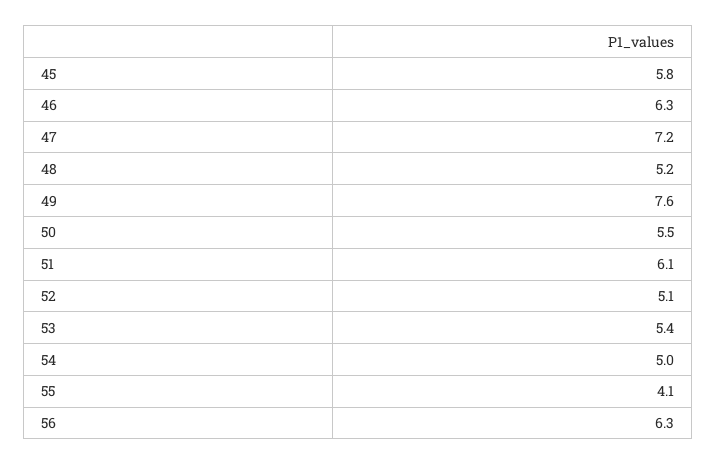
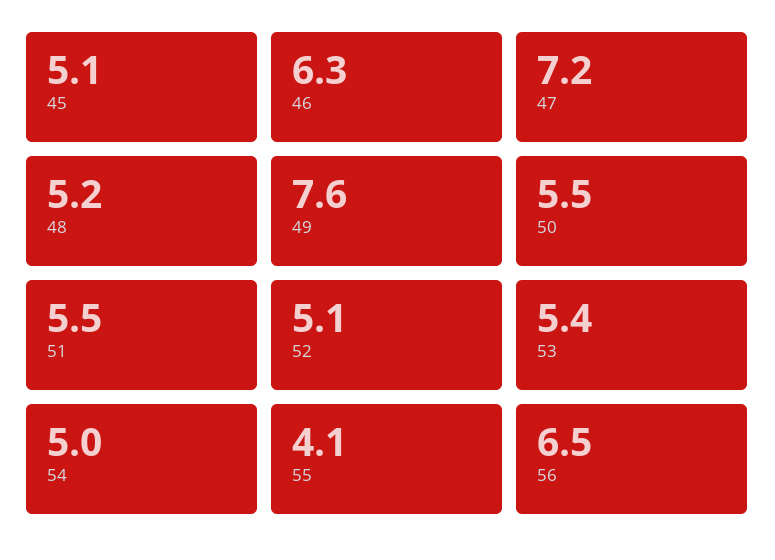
  {
-   "45": 5.8,
+   "45": 5.1,
    "46": 6.3,
    "47": 7.2,
    "48": 5.2,
    "49": 7.6,
    "50": 5.5,
-   "51": 6.1,
+   "51": 5.5,
    "52": 5.1,
    "53": 5.4,
    "54": 5,
    "55": 4.1,
-   "56": 6.3
+   "56": 6.5
  }

